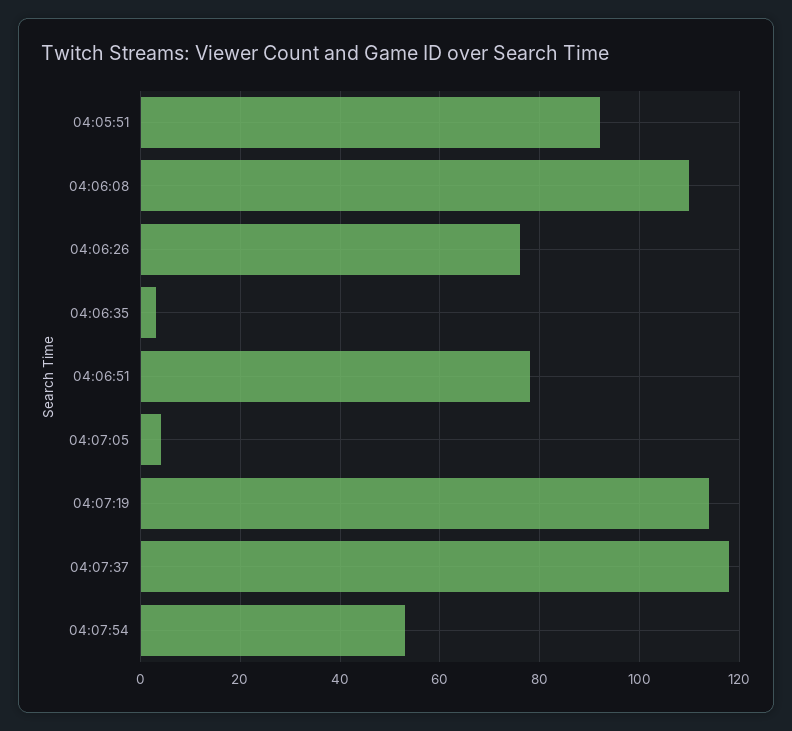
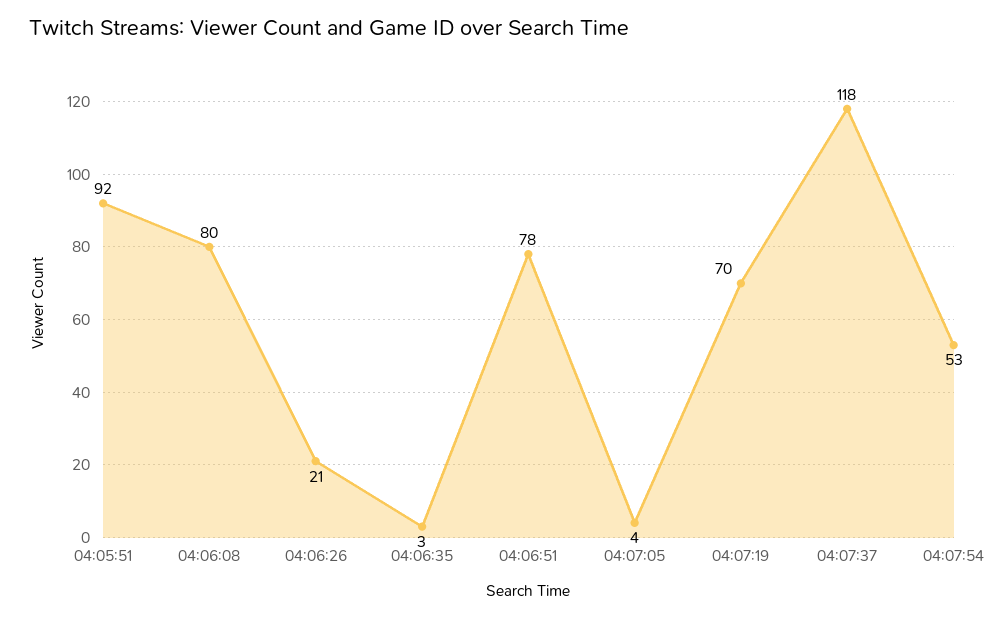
  {
    "04:05:51": 92,
-   "04:06:08": 110,
+   "04:06:08": 80,
-   "04:06:26": 75,
+   "04:06:26": 21,
    "04:06:35": 3,
    "04:06:51": 78,
    "04:07:05": 4,
-   "04:07:19": 115,
+   "04:07:19": 70,
    "04:07:37": 118,
    "04:07:54": 53
  }

